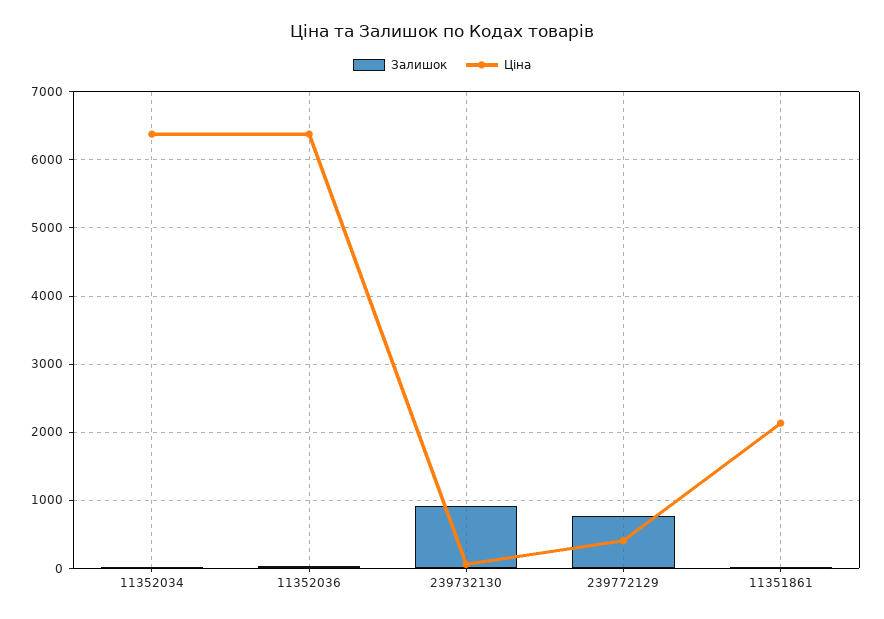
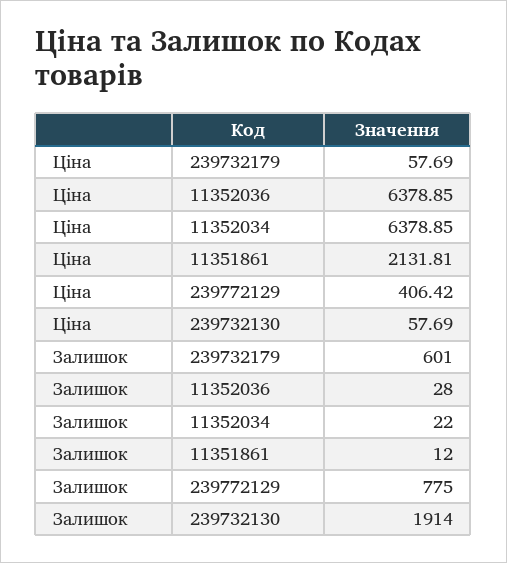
  {
    "Залишок": {
      "11352034": 22,
      "11352036": 28,
-     "239732130": 900,
+     "239732130": 1914,
      "239772129": 775,
-     "11351861": 12
+     "11351861": 12,
+     "239732179": 601
    },
    "Ціна": {
      "11352034": 6378.85,
      "11352036": 6378.85,
      "239732130": 57.69,
      "239772129": 406.42,
-     "11351861": 2131.81
+     "11351861": 2131.81,
+     "239732179": 57.69
    }
  }

